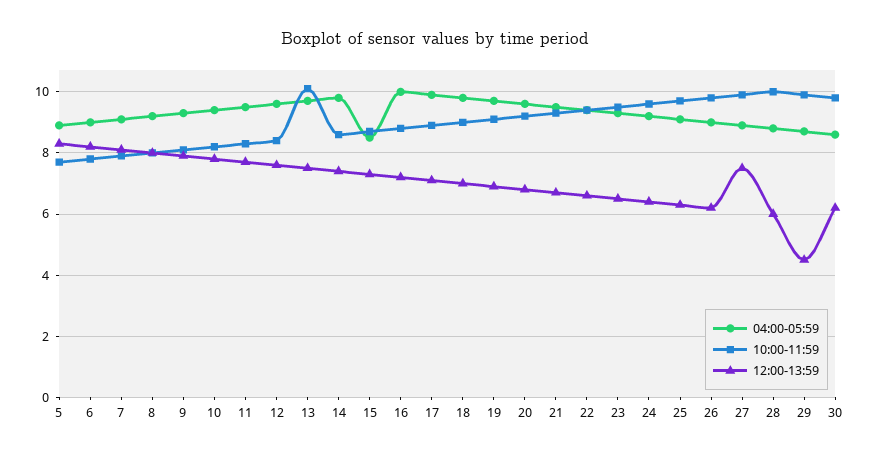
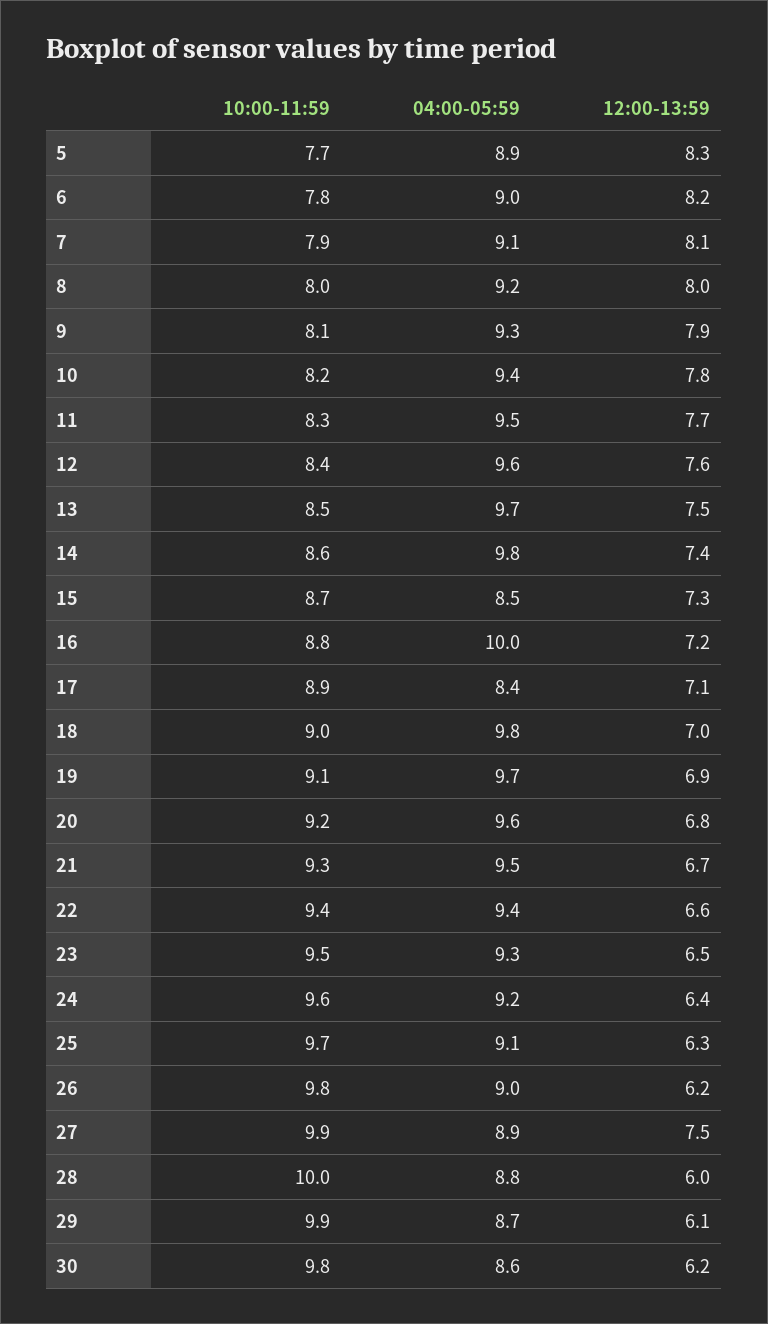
  {
    "04:00-05:59": {
      "5": 8.9,
      "6": 9,
      "7": 9.1,
      "8": 9.2,
      "9": 9.3,
      "10": 9.4,
      "11": 9.5,
      "12": 9.6,
      "13": 9.7,
      "14": 9.8,
      "15": 8.5,
      "16": 10,
-     "17": 10,
+     "17": 8.4,
      "18": 9.8,
      "19": 9.7,
      "20": 9.6,
      "21": 9.5,
      "22": 9.4,
      "23": 9.3,
      "24": 9.2,
      "25": 9.1,
      "26": 9,
      "27": 8.9,
      "28": 8.8,
      "29": 8.7,
      "30": 8.6
    },
    "10:00-11:59": {
      "5": 7.7,
      "6": 7.8,
      "7": 7.9,
      "8": 8,
      "9": 8.1,
      "10": 8.2,
      "11": 8.3,
      "12": 8.4,
-     "13": 10,
+     "13": 8.5,
      "14": 8.6,
      "15": 8.7,
      "16": 8.8,
      "17": 8.9,
      "18": 9,
      "19": 9.1,
      "20": 9.2,
      "21": 9.3,
      "22": 9.4,
      "23": 9.5,
      "24": 9.6,
      "25": 9.7,
      "26": 9.8,
      "27": 9.9,
      "28": 10,
      "29": 9.9,
      "30": 9.8
    },
    "12:00-13:59": {
      "5": 8.3,
      "6": 8.2,
      "7": 8.1,
      "8": 8,
      "9": 7.9,
      "10": 7.8,
      "11": 7.7,
      "12": 7.6,
      "13": 7.5,
      "14": 7.4,
      "15": 7.3,
      "16": 7.2,
      "17": 7.1,
      "18": 7,
      "19": 6.9,
      "20": 6.8,
      "21": 6.7,
      "22": 6.6,
      "23": 6.5,
      "24": 6.4,
      "25": 6.3,
      "26": 6.2,
      "27": 7.5,
      "28": 6,
-     "29": 4.5,
+     "29": 6.1,
      "30": 6.2
    }
  }

